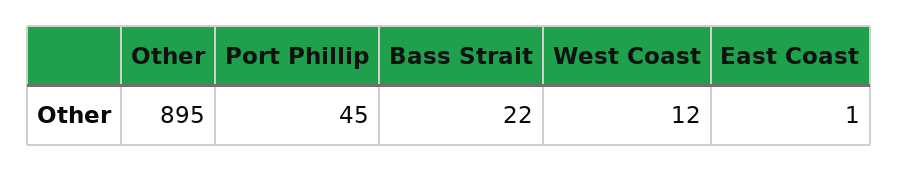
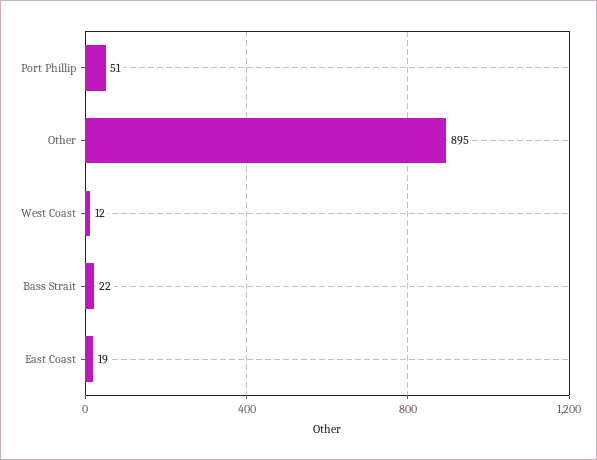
  {
    "Other": 895,
-   "Port Phillip": 45,
+   "Port Phillip": 51,
    "Bass Strait": 22,
    "West Coast": 12,
-   "East Coast": 1
+   "East Coast": 19
  }

